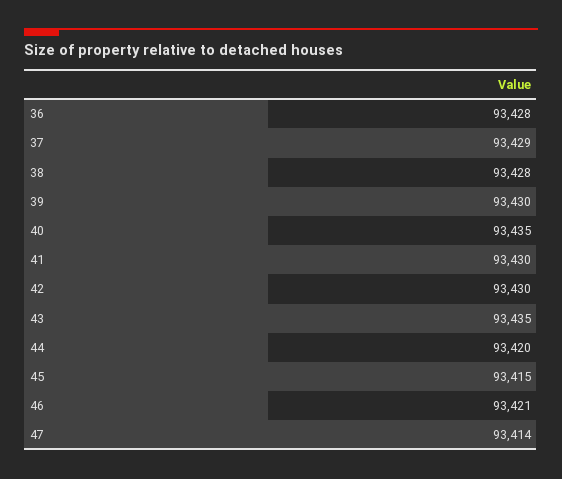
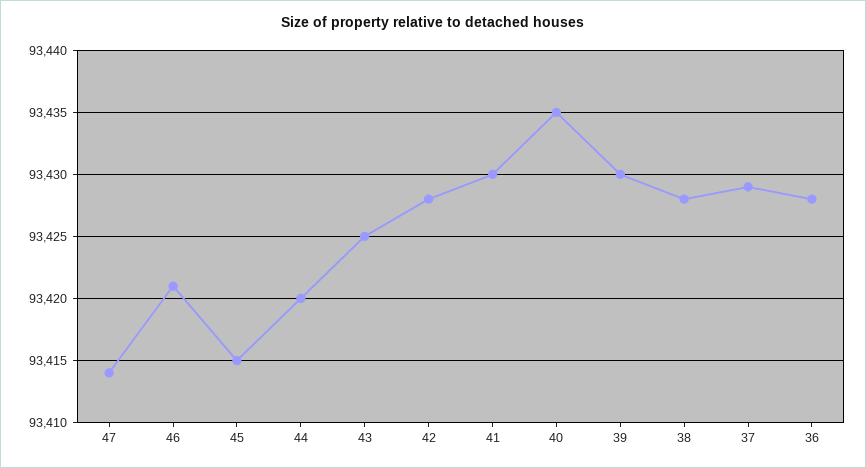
  {
    "36": 93428,
    "37": 93429,
    "38": 93428,
    "39": 93430,
    "40": 93435,
    "41": 93430,
-   "42": 93430,
+   "42": 93428,
-   "43": 93435,
+   "43": 93425,
    "44": 93420,
    "45": 93415,
    "46": 93421,
    "47": 93414
  }

